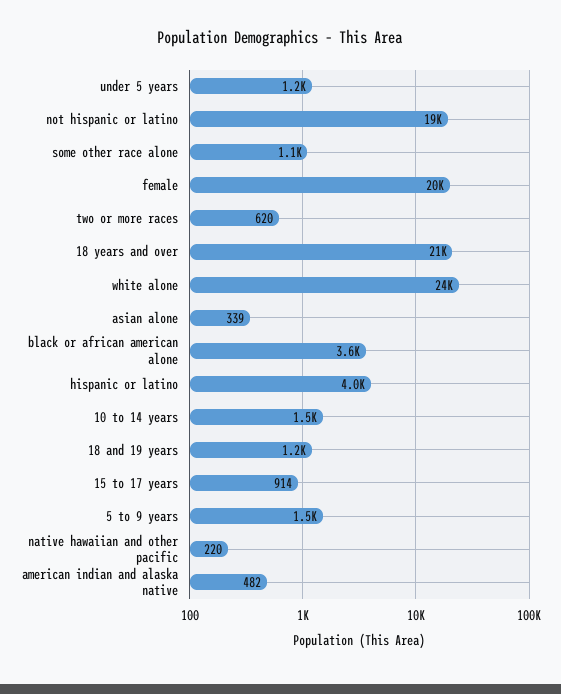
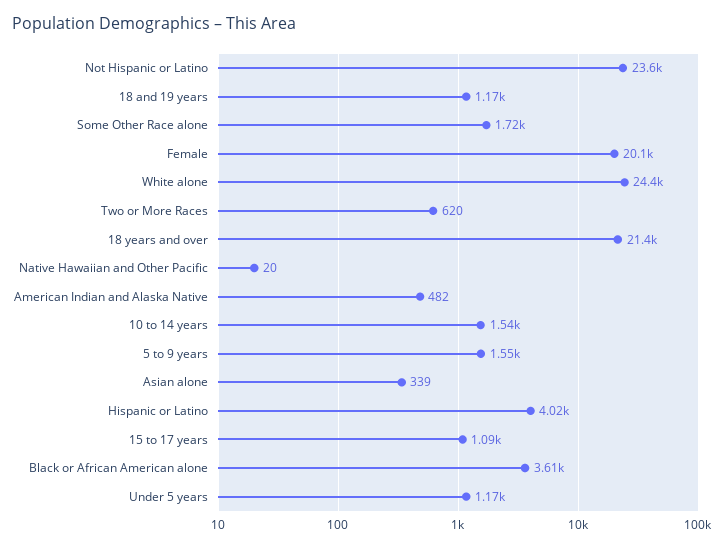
  {
    "under 5 years": 1170,
-   "not hispanic or latino": 19000,
+   "not hispanic or latino": 23600,
-   "some other race alone": 1100,
+   "some other race alone": 1720,
    "female": 20100,
    "two or more races": 620,
    "18 years and over": 21400,
    "white alone": 24400,
    "asian alone": 339,
    "black or african american alone": 3610,
    "hispanic or latino": 4020,
    "10 to 14 years": 1540,
    "18 and 19 years": 1170,
-   "15 to 17 years": 914,
+   "15 to 17 years": 1090,
    "5 to 9 years": 1550,
-   "native hawaiian and other pacific": 220,
+   "native hawaiian and other pacific": 20,
    "american indian and alaska native": 482
  }

